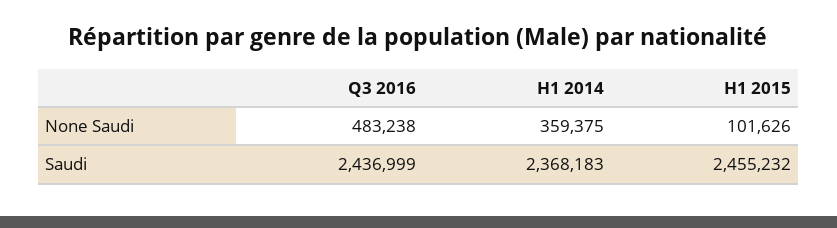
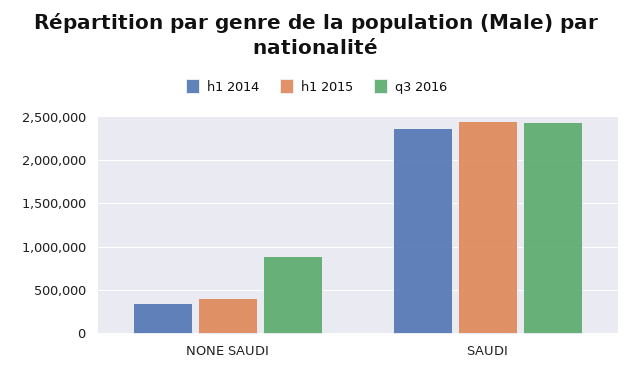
  {
    "Q3 2016": {
-     "None Saudi": 483238,
+     "None Saudi": 900000,
      "Saudi": 2436999
    },
    "H1 2014": {
      "None Saudi": 359375,
      "Saudi": 2368183
    },
    "H1 2015": {
-     "None Saudi": 101626,
+     "None Saudi": 400000,
      "Saudi": 2455232
    }
  }

